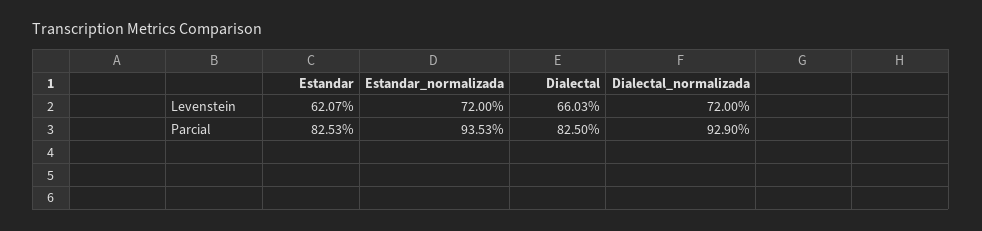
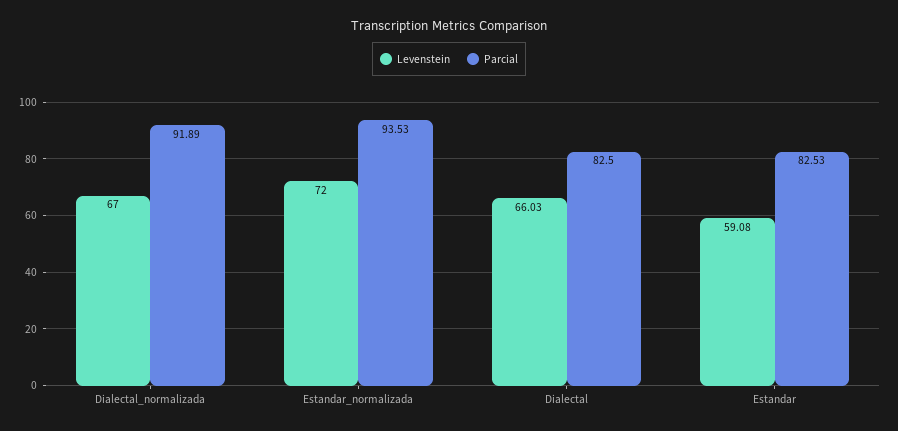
  {
    "Levenstein": {
-     "Estandar": 62.07,
+     "Estandar": 59.08,
      "Estandar_normalizada": 72,
      "Dialectal": 66.03,
-     "Dialectal_normalizada": 72
+     "Dialectal_normalizada": 67
    },
    "Parcial": {
      "Estandar": 82.53,
      "Estandar_normalizada": 93.53,
      "Dialectal": 82.5,
-     "Dialectal_normalizada": 92.9
+     "Dialectal_normalizada": 91.89
    }
  }

